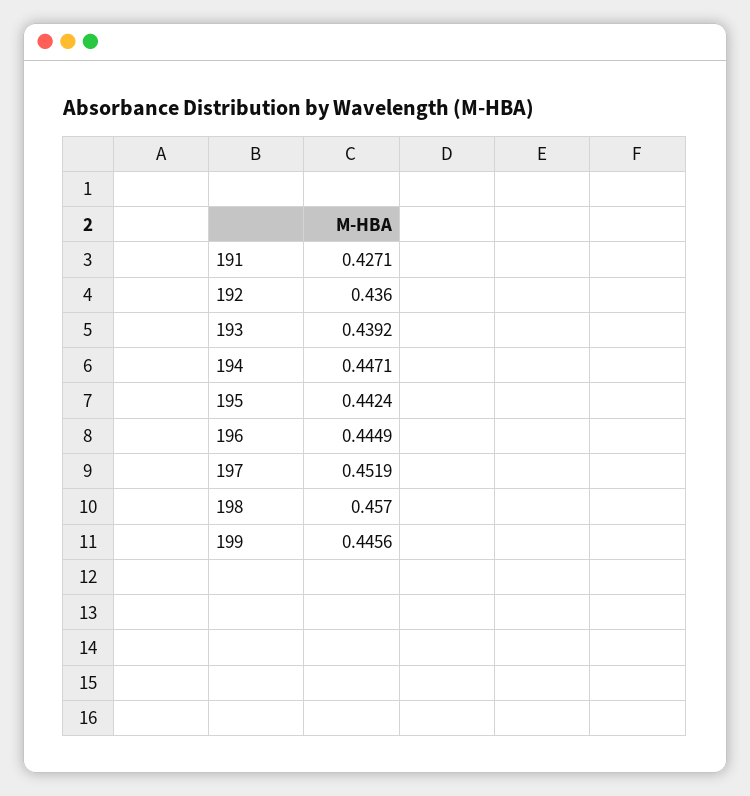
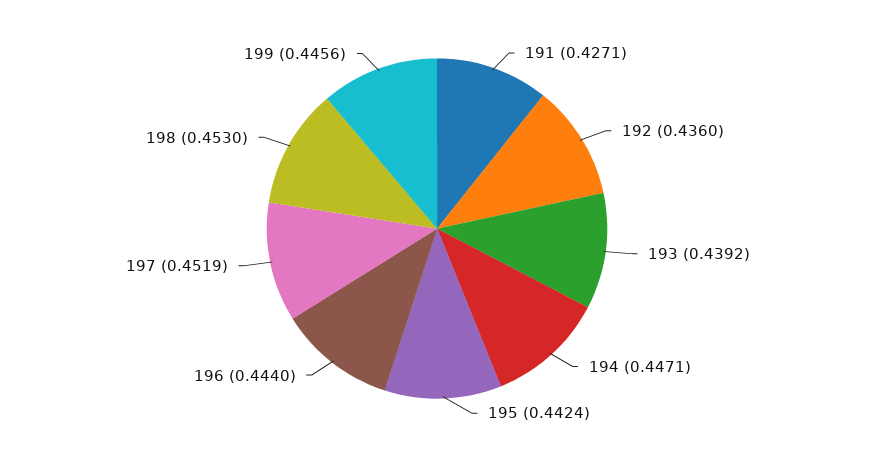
  {
    "191": 0.4271,
    "192": 0.436,
    "193": 0.4392,
    "194": 0.4471,
    "195": 0.4424,
-   "196": 0.4449,
+   "196": 0.444,
    "197": 0.4519,
-   "198": 0.457,
+   "198": 0.453,
    "199": 0.4456
  }

